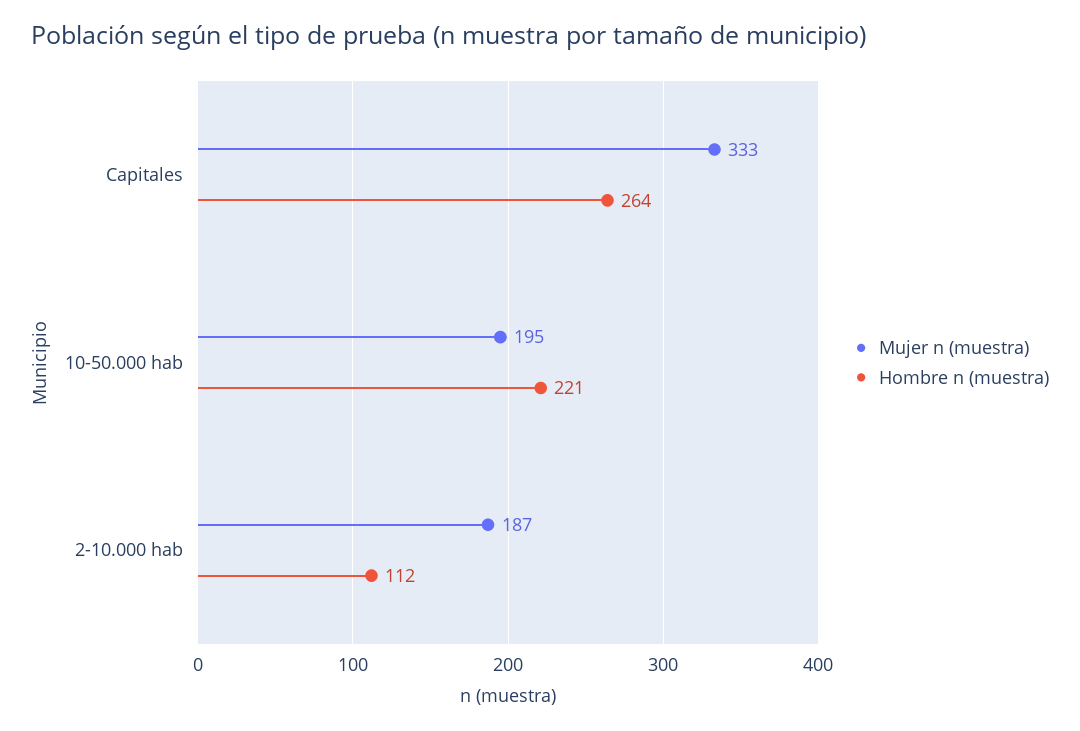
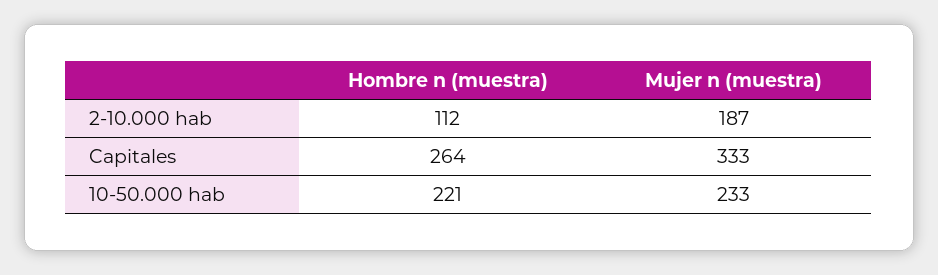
  {
    "Mujer n (muestra)": {
      "Capitales": 333,
-     "10-50.000 hab": 195,
+     "10-50.000 hab": 233,
      "2-10.000 hab": 187
    },
    "Hombre n (muestra)": {
      "Capitales": 264,
      "10-50.000 hab": 221,
      "2-10.000 hab": 112
    }
  }

